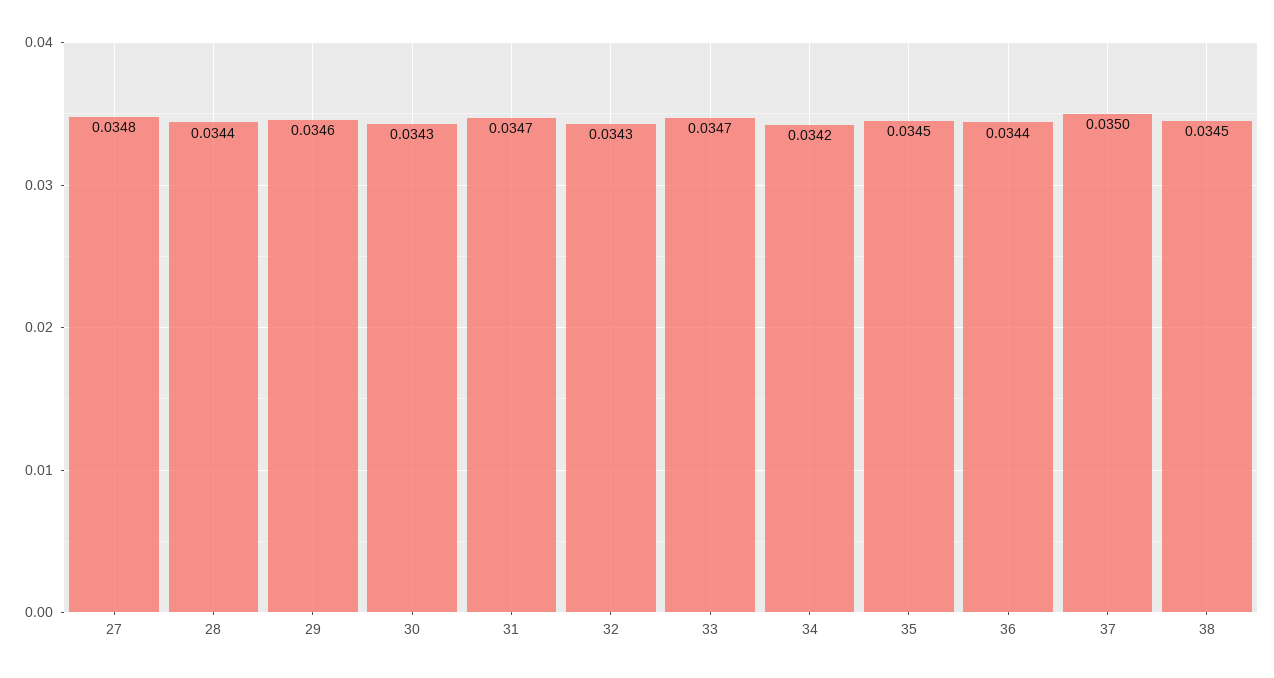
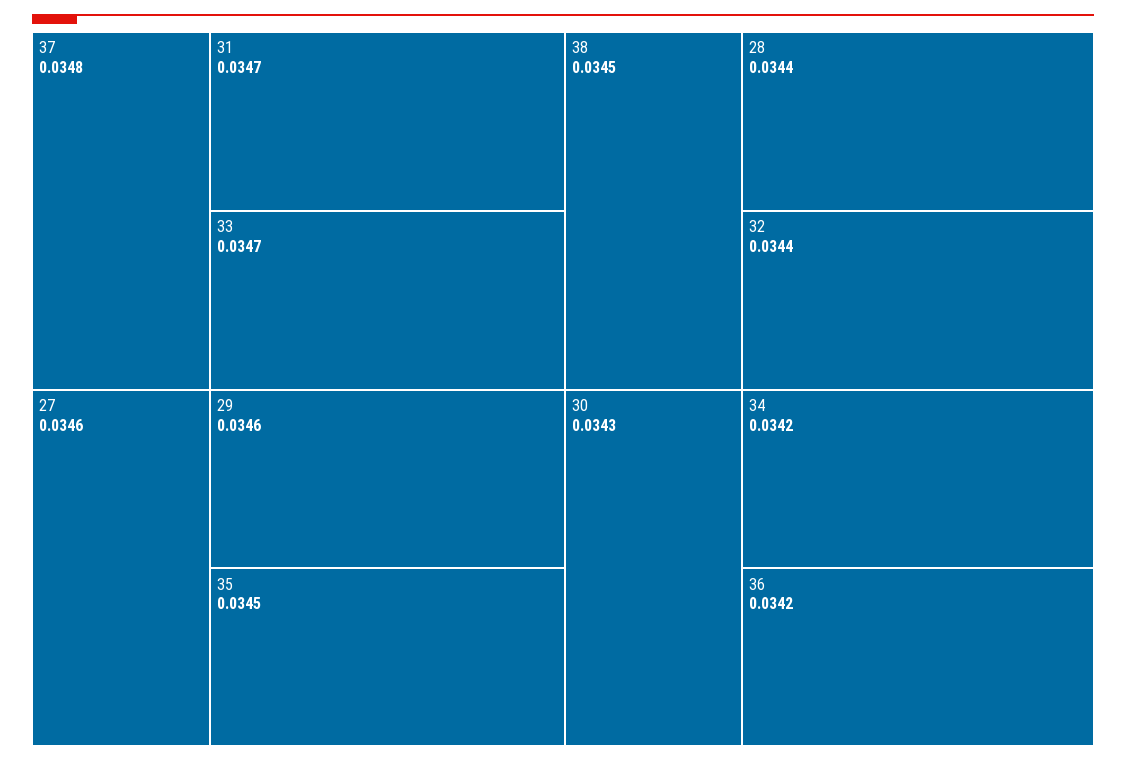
  {
-   "27": 0.0348,
+   "27": 0.0346,
    "28": 0.0344,
    "29": 0.0346,
    "30": 0.0343,
    "31": 0.0347,
-   "32": 0.0343,
+   "32": 0.0344,
    "33": 0.0347,
    "34": 0.0342,
    "35": 0.0345,
-   "36": 0.0344,
+   "36": 0.0342,
-   "37": 0.035,
+   "37": 0.0348,
    "38": 0.0345
  }

